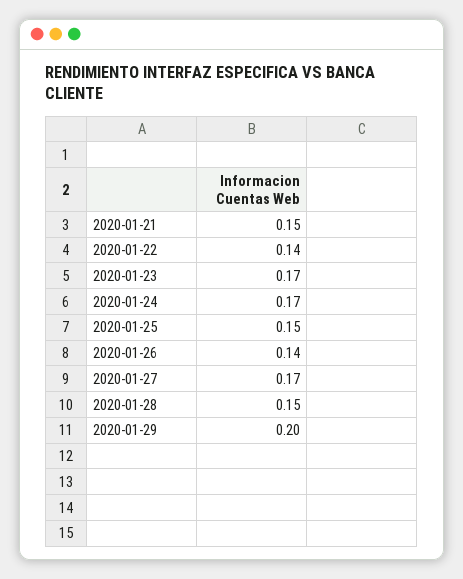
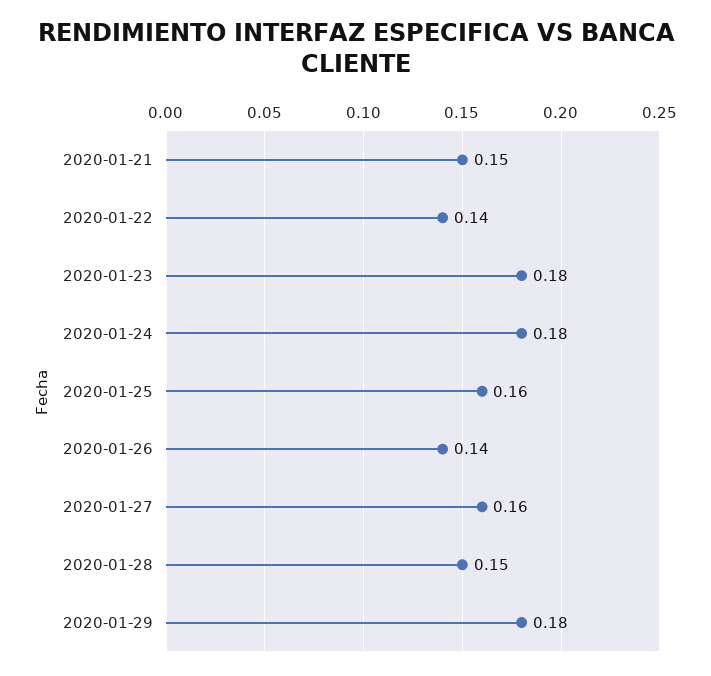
  {
    "2020-01-21": 0.15,
    "2020-01-22": 0.14,
-   "2020-01-23": 0.17,
+   "2020-01-23": 0.18,
-   "2020-01-24": 0.17,
+   "2020-01-24": 0.18,
-   "2020-01-25": 0.15,
+   "2020-01-25": 0.16,
    "2020-01-26": 0.14,
-   "2020-01-27": 0.17,
+   "2020-01-27": 0.16,
    "2020-01-28": 0.15,
-   "2020-01-29": 0.2
+   "2020-01-29": 0.18
  }

